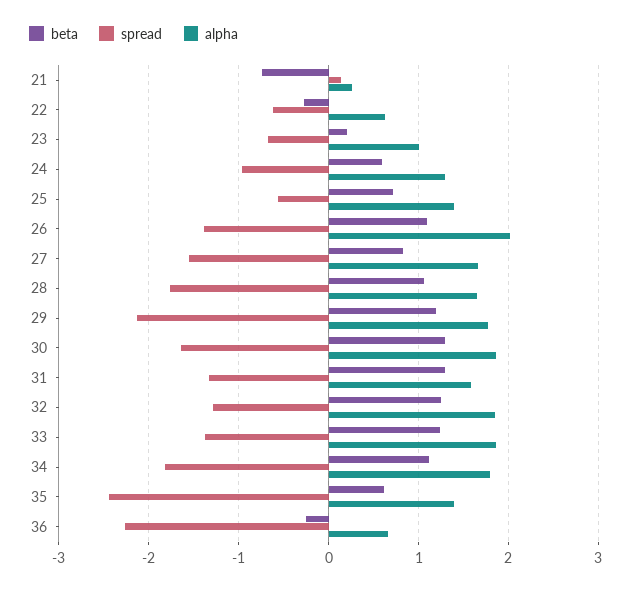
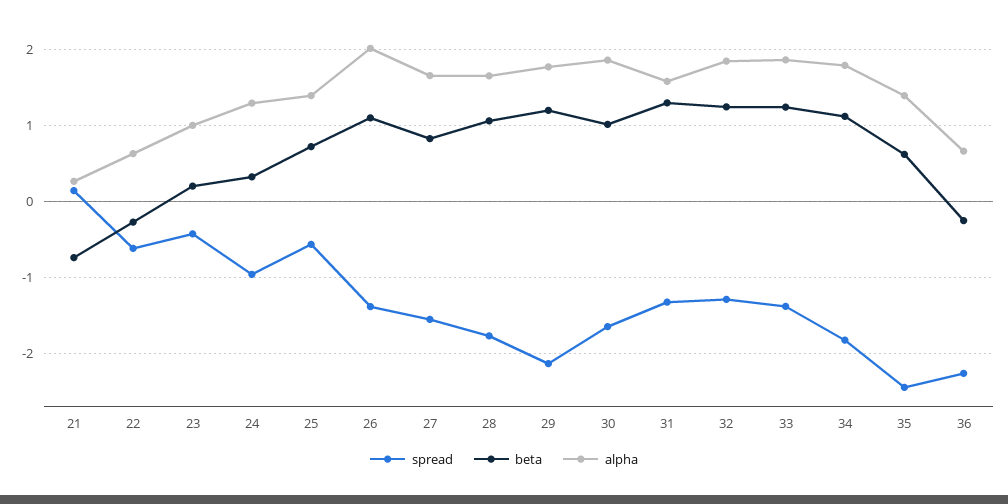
  {
    "beta": {
      "21": -0.7,
      "22": -0.3,
      "23": 0.2,
-     "24": 0.6,
+     "24": 0.3,
      "25": 0.7,
      "26": 1.1,
      "27": 0.8,
      "28": 1.1,
      "29": 1.2,
-     "30": 1.3,
+     "30": 1,
      "31": 1.3,
      "32": 1.2,
      "33": 1.2,
      "34": 1.1,
      "35": 0.6,
      "36": -0.3
    },
    "spread": {
      "21": 0.1,
      "22": -0.6,
-     "23": -0.7,
+     "23": -0.4,
      "24": -1,
      "25": -0.6,
      "26": -1.4,
      "27": -1.6,
      "28": -1.8,
      "29": -2.1,
      "30": -1.6,
      "31": -1.3,
      "32": -1.3,
      "33": -1.4,
      "34": -1.8,
      "35": -2.4,
      "36": -2.3
    },
    "alpha": {
      "21": 0.3,
      "22": 0.6,
      "23": 1,
      "24": 1.3,
      "25": 1.4,
      "26": 2,
      "27": 1.7,
      "28": 1.7,
      "29": 1.8,
      "30": 1.9,
      "31": 1.6,
      "32": 1.8,
      "33": 1.9,
      "34": 1.8,
      "35": 1.4,
      "36": 0.7
    }
  }

